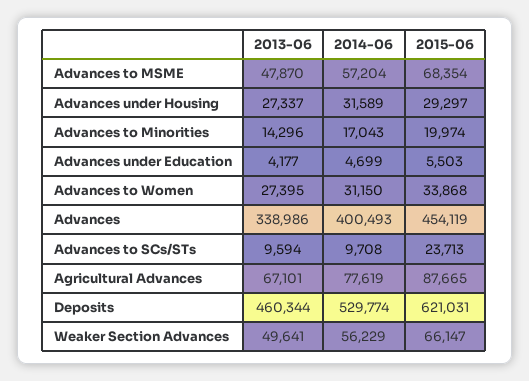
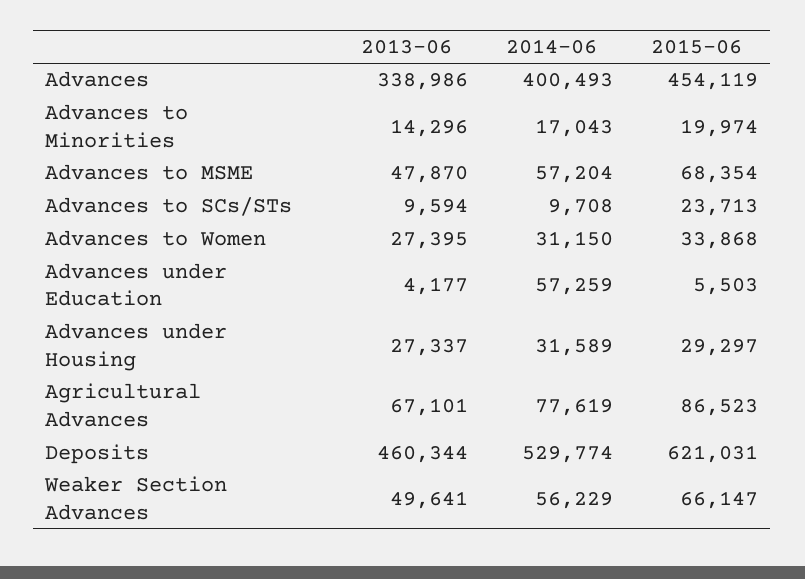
  {
    "2013-06": {
      "Advances to MSME": 47870,
      "Advances under Housing": 27337,
      "Advances to Minorities": 14296,
      "Advances under Education": 4177,
      "Advances to Women": 27395,
      "Advances": 338986,
      "Advances to SCs/STs": 9594,
      "Agricultural Advances": 67101,
      "Deposits": 460344,
      "Weaker Section Advances": 49641
    },
    "2014-06": {
      "Advances to MSME": 57204,
      "Advances under Housing": 31589,
      "Advances to Minorities": 17043,
-     "Advances under Education": 4699,
+     "Advances under Education": 57259,
      "Advances to Women": 31150,
      "Advances": 400493,
      "Advances to SCs/STs": 9708,
      "Agricultural Advances": 77619,
      "Deposits": 529774,
      "Weaker Section Advances": 56229
    },
    "2015-06": {
      "Advances to MSME": 68354,
      "Advances under Housing": 29297,
      "Advances to Minorities": 19974,
      "Advances under Education": 5503,
      "Advances to Women": 33868,
      "Advances": 454119,
      "Advances to SCs/STs": 23713,
-     "Agricultural Advances": 87665,
+     "Agricultural Advances": 86523,
      "Deposits": 621031,
      "Weaker Section Advances": 66147
    }
  }

